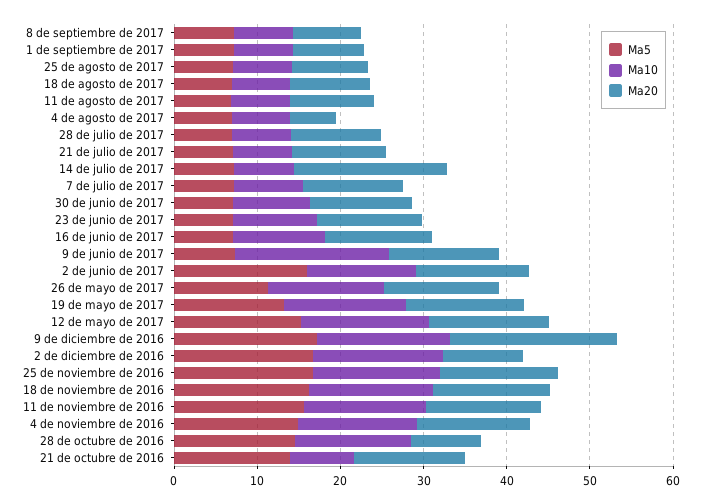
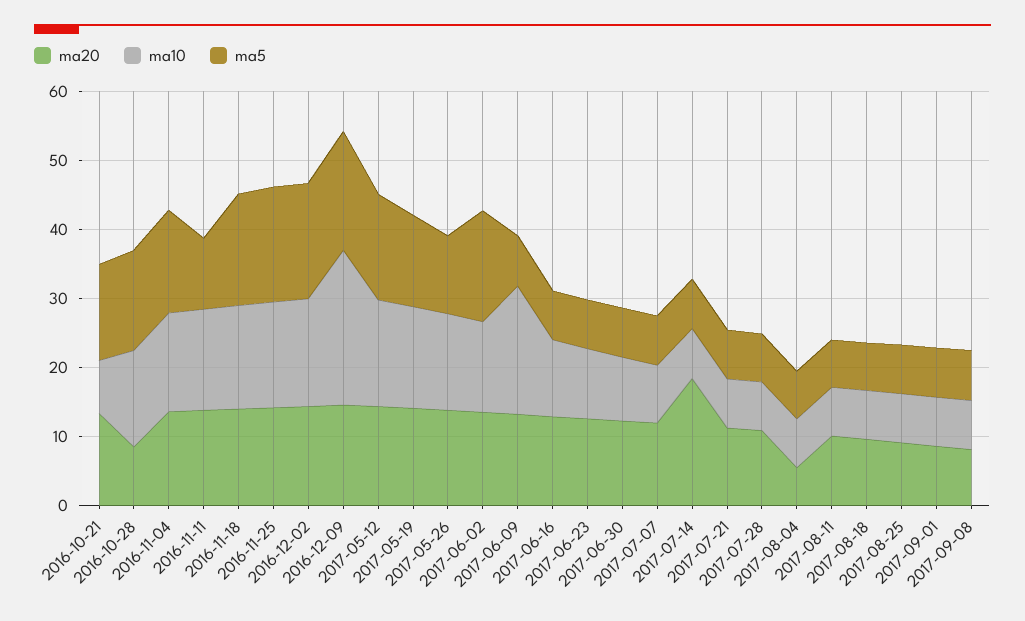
  {
    "Ma5": {
      "8 de septiembre de 2017": 8,
      "1 de septiembre de 2017": 8,
      "25 de agosto de 2017": 8,
      "18 de agosto de 2017": 6,
      "11 de agosto de 2017": 6,
      "4 de agosto de 2017": 6,
      "28 de julio de 2017": 8,
      "21 de julio de 2017": 8,
      "14 de julio de 2017": 8,
      "7 de julio de 2017": 8,
      "30 de junio de 2017": 8,
      "23 de junio de 2017": 8,
      "16 de junio de 2017": 8,
      "9 de junio de 2017": 8,
      "2 de junio de 2017": 16,
      "26 de mayo de 2017": 12,
      "19 de mayo de 2017": 14,
      "12 de mayo de 2017": 16,
      "9 de diciembre de 2016": 18,
      "2 de diciembre de 2016": 16,
      "25 de noviembre de 2016": 16,
      "18 de noviembre de 2016": 16,
-     "11 de noviembre de 2016": 16,
+     "11 de noviembre de 2016": 10,
      "4 de noviembre de 2016": 14,
      "28 de octubre de 2016": 14,
      "21 de octubre de 2016": 14
    },
    "Ma10": {
      "8 de septiembre de 2017": 8,
      "1 de septiembre de 2017": 8,
      "25 de agosto de 2017": 8,
      "18 de agosto de 2017": 8,
      "11 de agosto de 2017": 8,
      "4 de agosto de 2017": 8,
      "28 de julio de 2017": 8,
      "21 de julio de 2017": 8,
      "14 de julio de 2017": 8,
      "7 de julio de 2017": 8,
      "30 de junio de 2017": 10,
      "23 de junio de 2017": 10,
      "16 de junio de 2017": 12,
      "9 de junio de 2017": 18,
      "2 de junio de 2017": 14,
      "26 de mayo de 2017": 14,
      "19 de mayo de 2017": 14,
      "12 de mayo de 2017": 16,
-     "9 de diciembre de 2016": 16,
+     "9 de diciembre de 2016": 22,
      "2 de diciembre de 2016": 16,
      "25 de noviembre de 2016": 16,
      "18 de noviembre de 2016": 14,
      "11 de noviembre de 2016": 14,
      "4 de noviembre de 2016": 14,
      "28 de octubre de 2016": 14,
      "21 de octubre de 2016": 8
    },
    "Ma20": {
      "8 de septiembre de 2017": 8,
      "1 de septiembre de 2017": 8,
      "25 de agosto de 2017": 10,
      "18 de agosto de 2017": 10,
      "11 de agosto de 2017": 10,
      "4 de agosto de 2017": 6,
      "28 de julio de 2017": 10,
      "21 de julio de 2017": 12,
      "14 de julio de 2017": 18,
      "7 de julio de 2017": 12,
      "30 de junio de 2017": 12,
      "23 de junio de 2017": 12,
      "16 de junio de 2017": 12,
      "9 de junio de 2017": 14,
      "2 de junio de 2017": 14,
      "26 de mayo de 2017": 14,
      "19 de mayo de 2017": 14,
      "12 de mayo de 2017": 14,
-     "9 de diciembre de 2016": 20,
+     "9 de diciembre de 2016": 14,
-     "2 de diciembre de 2016": 10,
+     "2 de diciembre de 2016": 14,
      "25 de noviembre de 2016": 14,
      "18 de noviembre de 2016": 14,
      "11 de noviembre de 2016": 14,
      "4 de noviembre de 2016": 14,
      "28 de octubre de 2016": 8,
      "21 de octubre de 2016": 14
    }
  }

